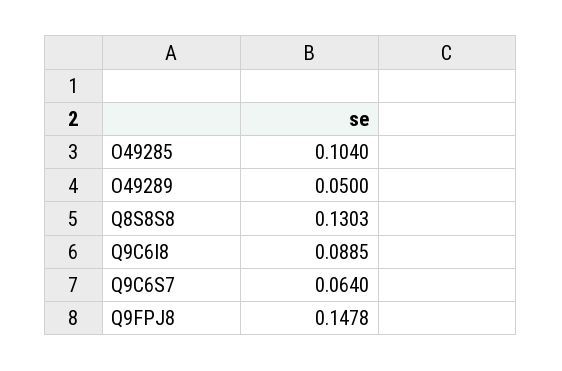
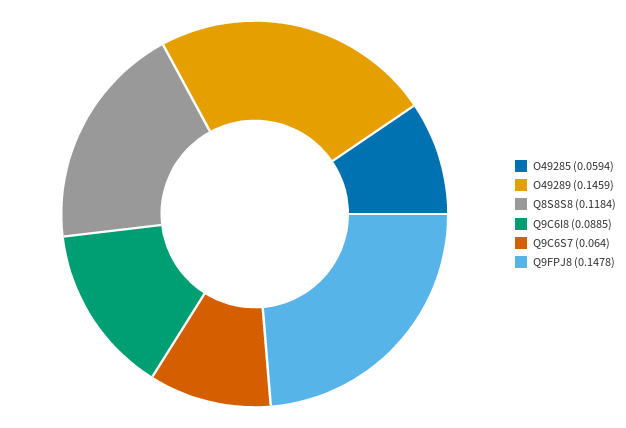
  {
-   "O49285": 0.104,
+   "O49285": 0.0594,
-   "O49289": 0.05,
+   "O49289": 0.1459,
-   "Q8S8S8": 0.1303,
+   "Q8S8S8": 0.1184,
    "Q9C6I8": 0.0885,
    "Q9C6S7": 0.064,
    "Q9FPJ8": 0.1478
  }

